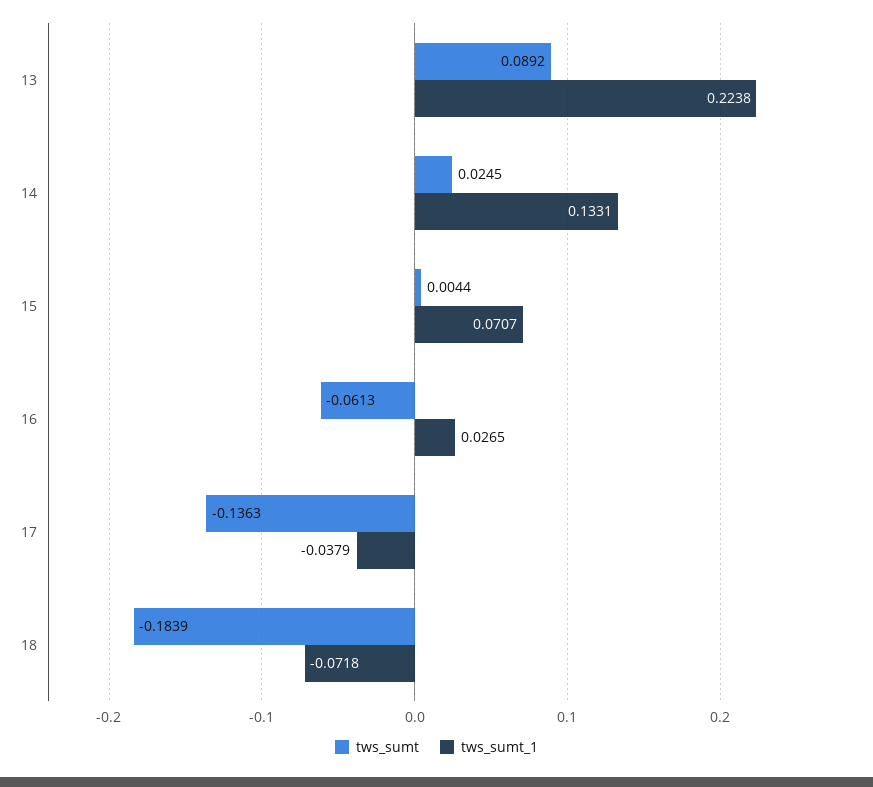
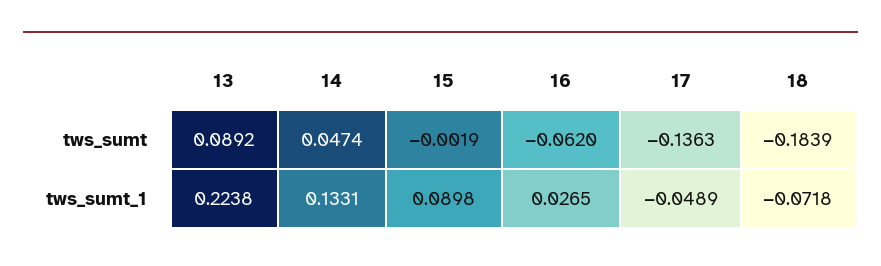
  {
    "tws_sumt": {
      "13": 0.0892,
-     "14": 0.0245,
+     "14": 0.0474,
-     "15": 0.0044,
+     "15": -0.0019,
-     "16": -0.0613,
+     "16": -0.062,
      "17": -0.1363,
      "18": -0.1839
    },
    "tws_sumt_1": {
      "13": 0.2238,
      "14": 0.1331,
-     "15": 0.0707,
+     "15": 0.0898,
      "16": 0.0265,
-     "17": -0.0379,
+     "17": -0.0489,
      "18": -0.0718
    }
  }

